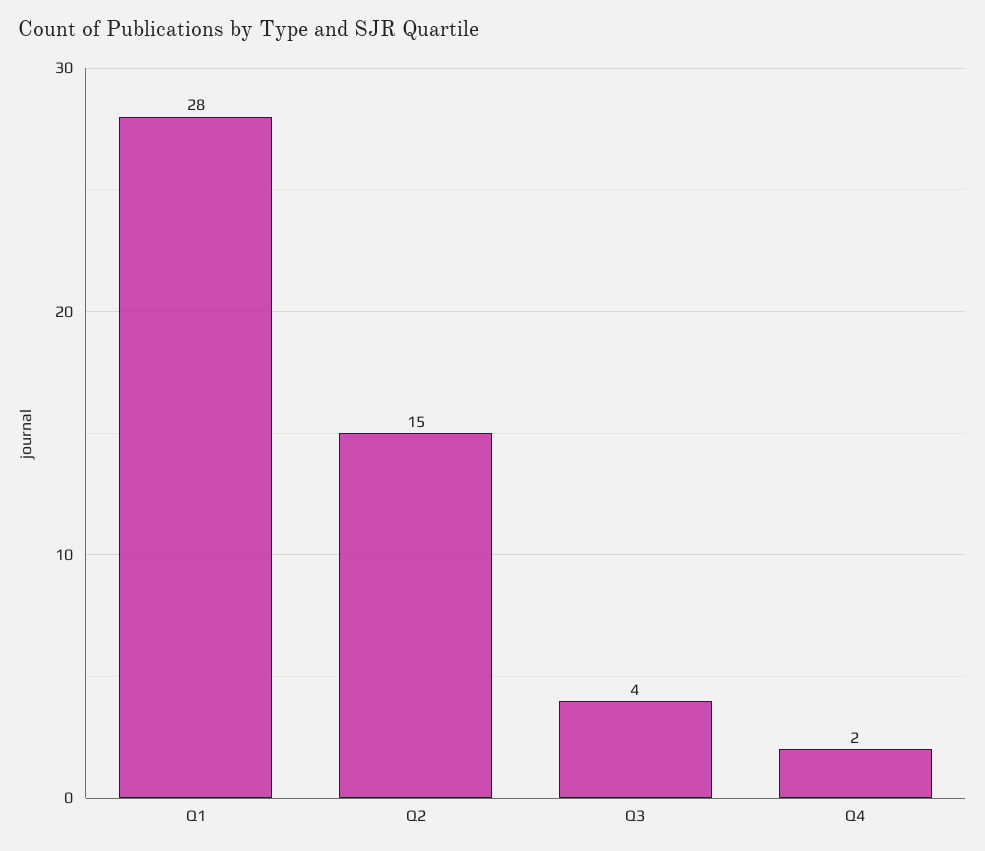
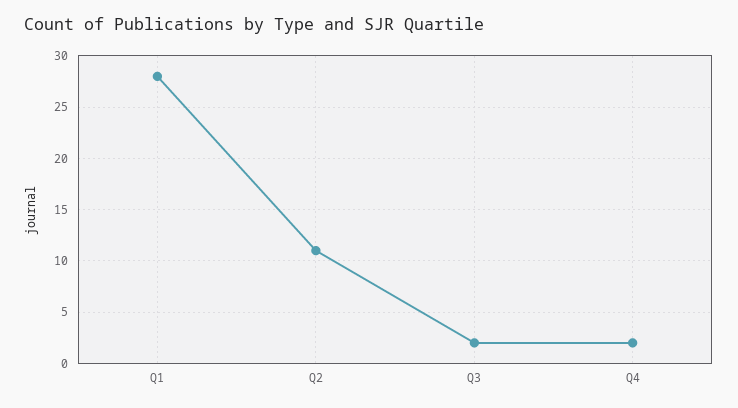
  {
    "Q1": 28,
-   "Q2": 15,
+   "Q2": 11,
-   "Q3": 4,
+   "Q3": 2,
    "Q4": 2
  }

